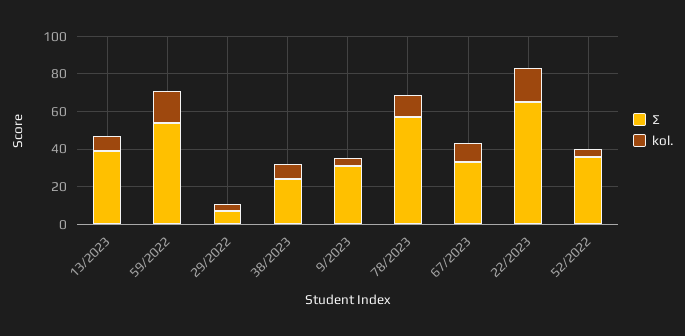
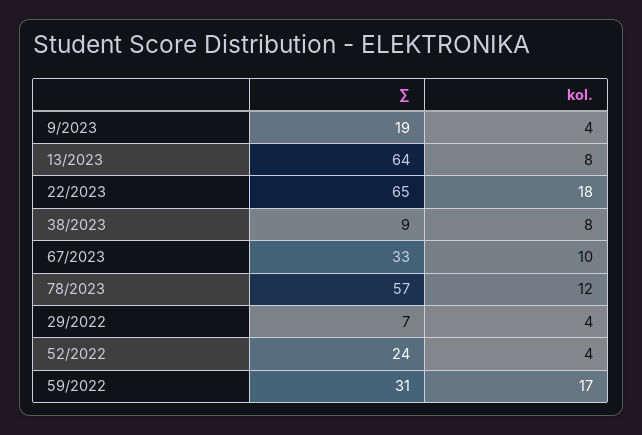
  {
    "∑": {
-     "13/2023": 40,
+     "13/2023": 64,
-     "59/2022": 55,
+     "59/2022": 31,
      "29/2022": 7,
-     "38/2023": 25,
+     "38/2023": 9,
-     "9/2023": 30,
+     "9/2023": 19,
      "78/2023": 57,
      "67/2023": 33,
      "22/2023": 65,
-     "52/2022": 35
+     "52/2022": 24
    },
    "kol.": {
      "13/2023": 8,
      "59/2022": 17,
      "29/2022": 4,
      "38/2023": 8,
      "9/2023": 4,
      "78/2023": 12,
      "67/2023": 10,
      "22/2023": 18,
      "52/2022": 4
    }
  }

